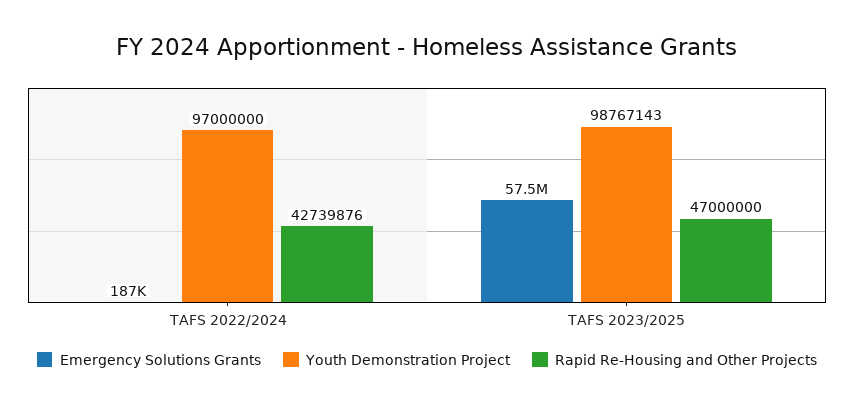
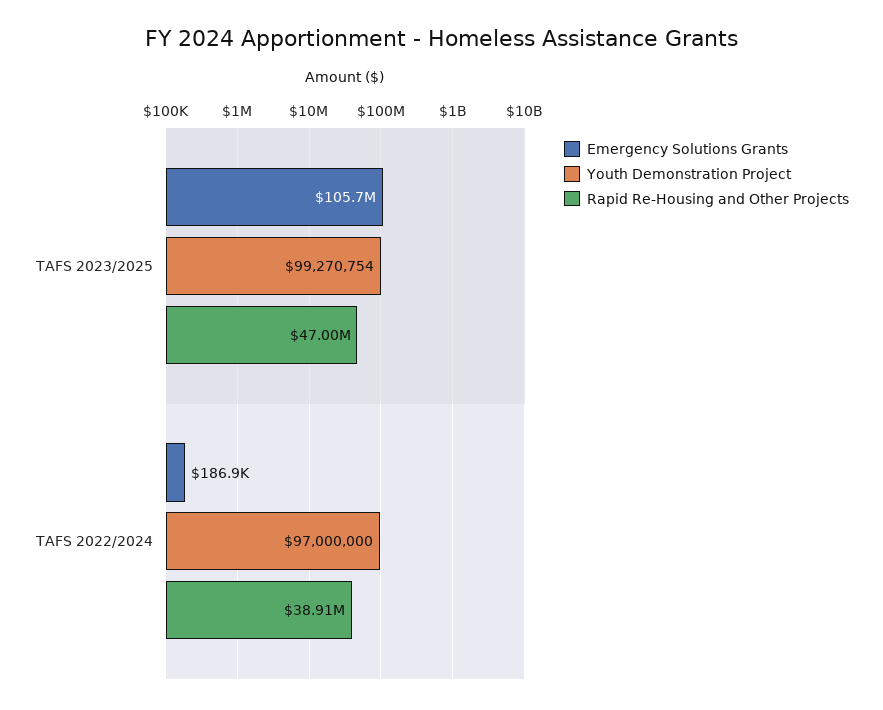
  {
    "Emergency Solutions Grants": {
      "TAFS 2022/2024": 186900,
-     "TAFS 2023/2025": 57500000
+     "TAFS 2023/2025": 105700000
    },
    "Youth Demonstration Project": {
      "TAFS 2022/2024": 97000000,
-     "TAFS 2023/2025": 98767143
+     "TAFS 2023/2025": 99270754
    },
    "Rapid Re-Housing and Other Projects": {
-     "TAFS 2022/2024": 42739876,
+     "TAFS 2022/2024": 38910000,
      "TAFS 2023/2025": 47000000
    }
  }

